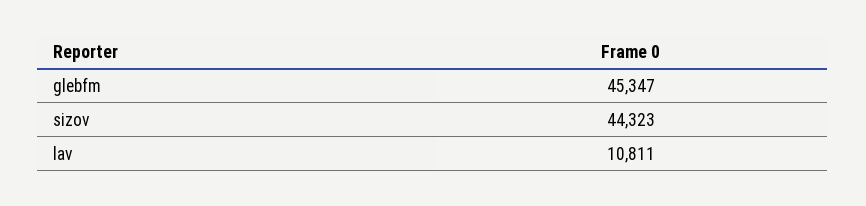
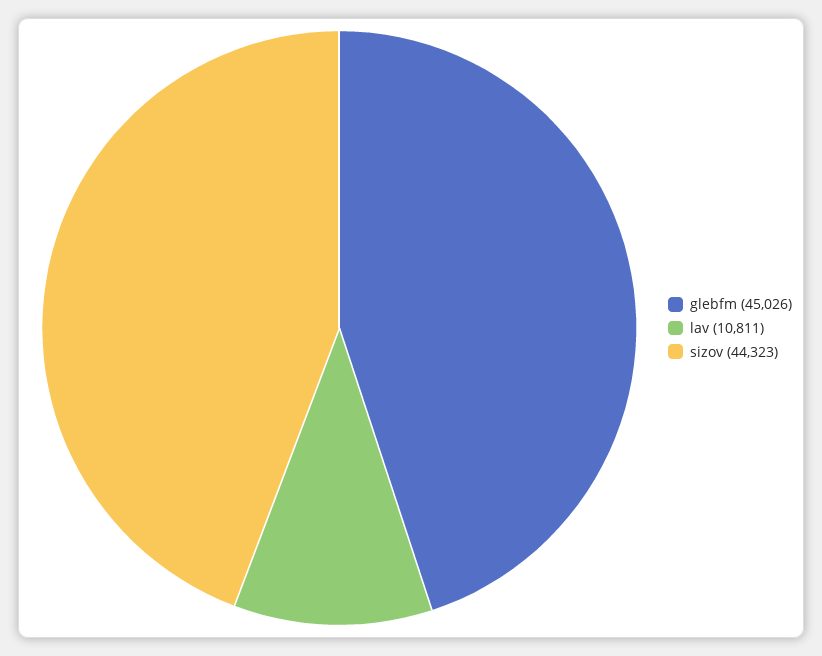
  {
-   "glebfm": 45347,
+   "glebfm": 45026,
    "sizov": 44323,
    "lav": 10811
  }

